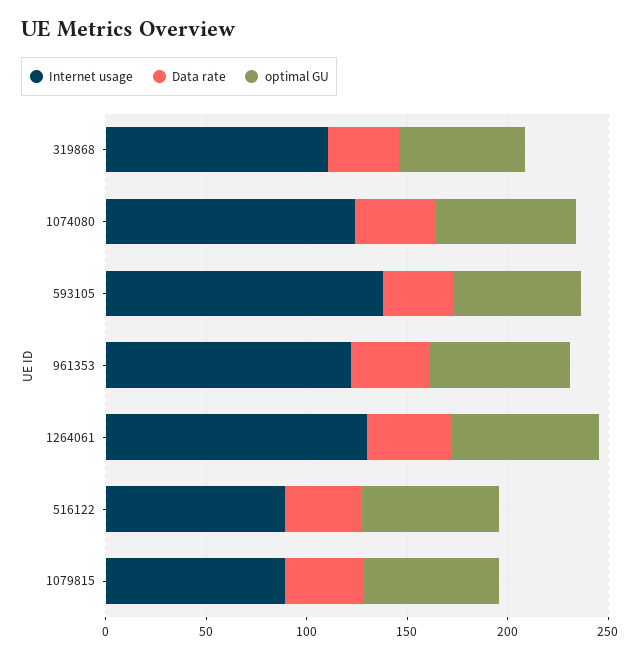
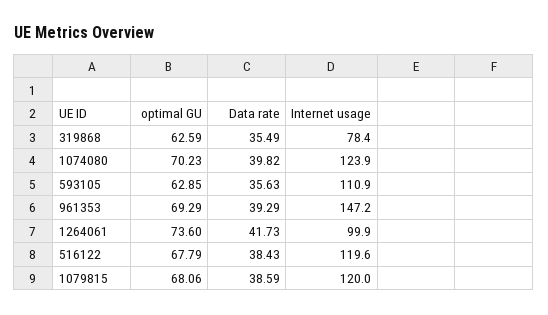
  {
    "Internet usage": {
-     "319868": 110,
+     "319868": 78.4,
      "1074080": 123.9,
-     "593105": 140,
+     "593105": 110.9,
-     "961353": 120,
+     "961353": 147.2,
-     "1264061": 130,
+     "1264061": 99.9,
-     "516122": 90,
+     "516122": 119.6,
-     "1079815": 90
+     "1079815": 120
    },
    "Data rate": {
      "319868": 35.49,
      "1074080": 39.82,
      "593105": 35.63,
      "961353": 39.29,
      "1264061": 41.73,
      "516122": 38.43,
      "1079815": 38.59
    },
    "optimal GU": {
      "319868": 62.59,
      "1074080": 70.23,
      "593105": 62.85,
      "961353": 69.29,
      "1264061": 73.6,
      "516122": 67.79,
      "1079815": 68.06
    }
  }

